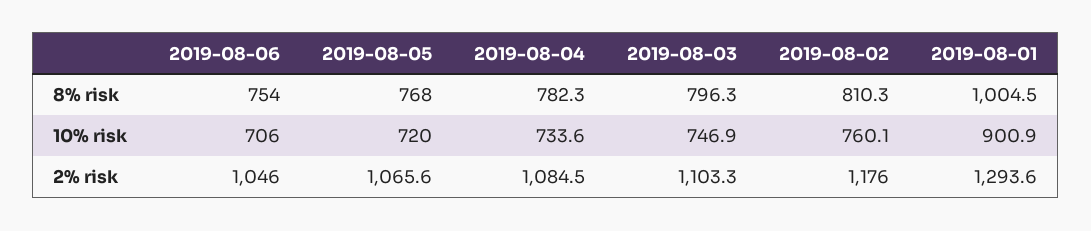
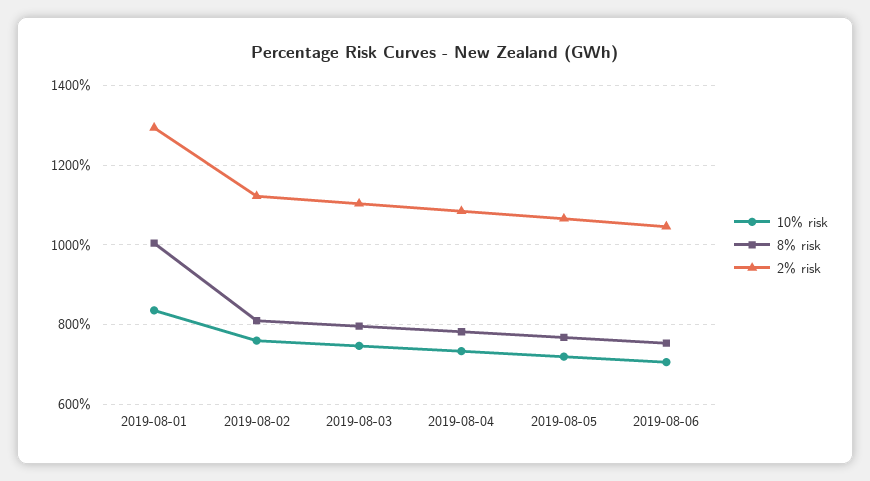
  {
    "8% risk": {
      "2019-08-06": 754,
      "2019-08-05": 768,
      "2019-08-04": 782.3,
      "2019-08-03": 796.3,
      "2019-08-02": 810.3,
      "2019-08-01": 1004.5
    },
    "10% risk": {
      "2019-08-06": 706,
      "2019-08-05": 720,
      "2019-08-04": 733.6,
      "2019-08-03": 746.9,
      "2019-08-02": 760.1,
-     "2019-08-01": 900.9
+     "2019-08-01": 840
    },
    "2% risk": {
      "2019-08-06": 1046,
      "2019-08-05": 1065.6,
      "2019-08-04": 1084.5,
      "2019-08-03": 1103.3,
-     "2019-08-02": 1176,
+     "2019-08-02": 1120,
      "2019-08-01": 1293.6
    }
  }

